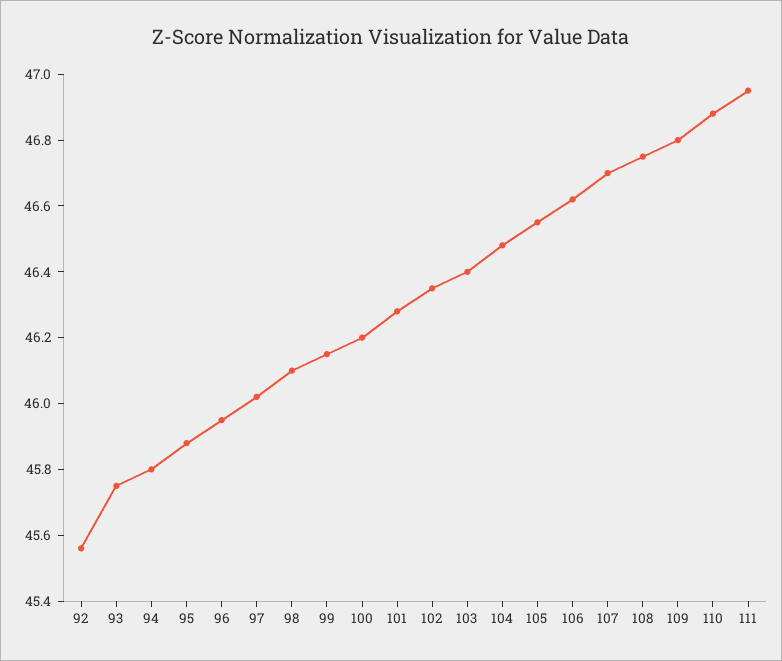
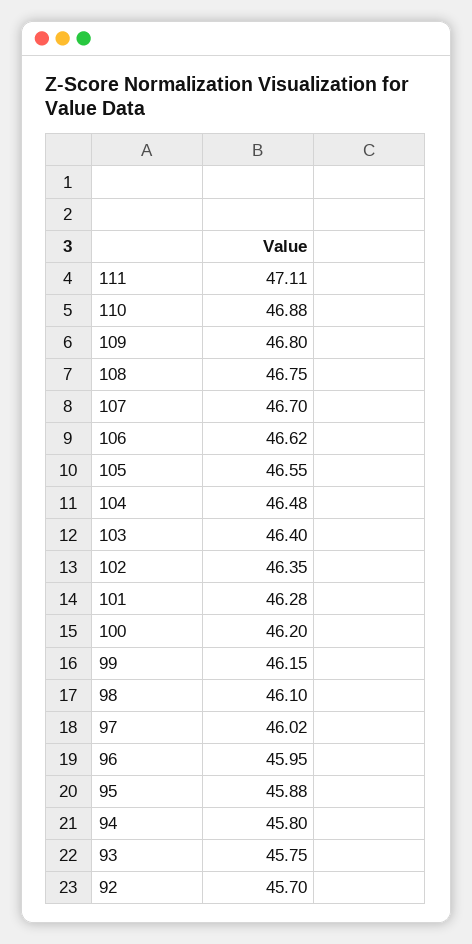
  {
-   "92": 45.55,
+   "92": 45.7,
    "93": 45.75,
    "94": 45.8,
    "95": 45.88,
    "96": 45.95,
    "97": 46.02,
    "98": 46.1,
    "99": 46.15,
    "100": 46.2,
    "101": 46.28,
    "102": 46.35,
    "103": 46.4,
    "104": 46.48,
    "105": 46.55,
    "106": 46.62,
    "107": 46.7,
    "108": 46.75,
    "109": 46.8,
    "110": 46.88,
-   "111": 46.95
+   "111": 47.11
  }

